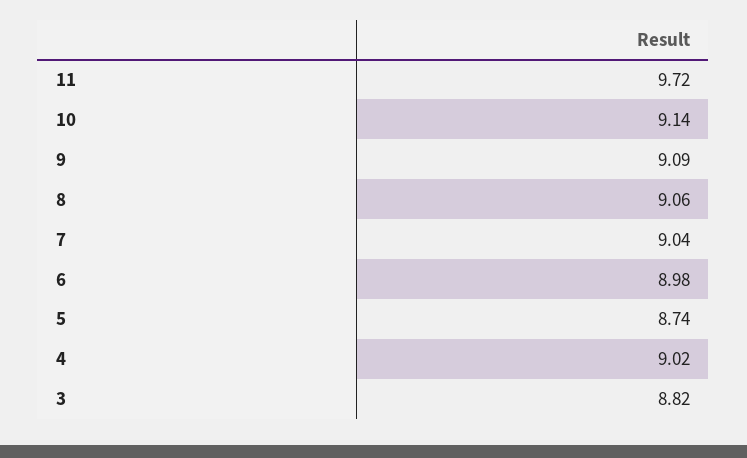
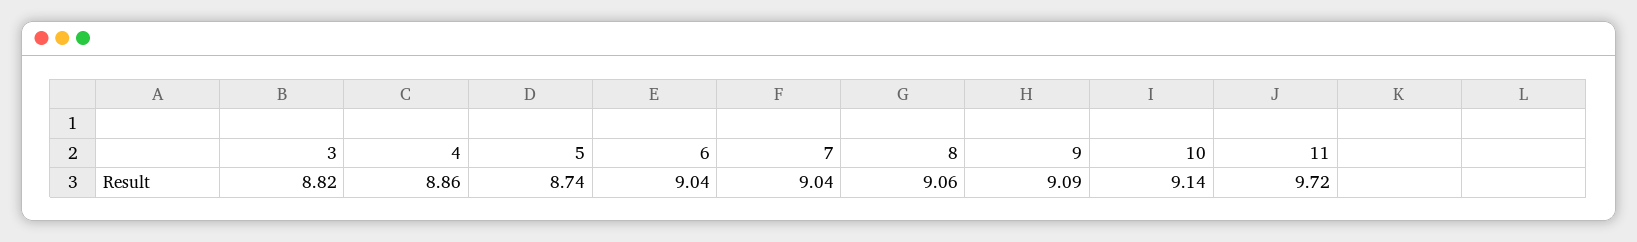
  {
    "11": 9.72,
    "10": 9.14,
    "9": 9.09,
    "8": 9.06,
    "7": 9.04,
-   "6": 8.98,
+   "6": 9.04,
    "5": 8.74,
-   "4": 9.02,
+   "4": 8.86,
    "3": 8.82
  }

